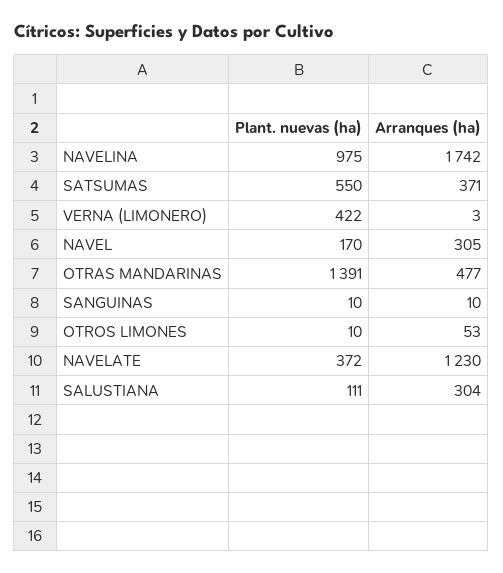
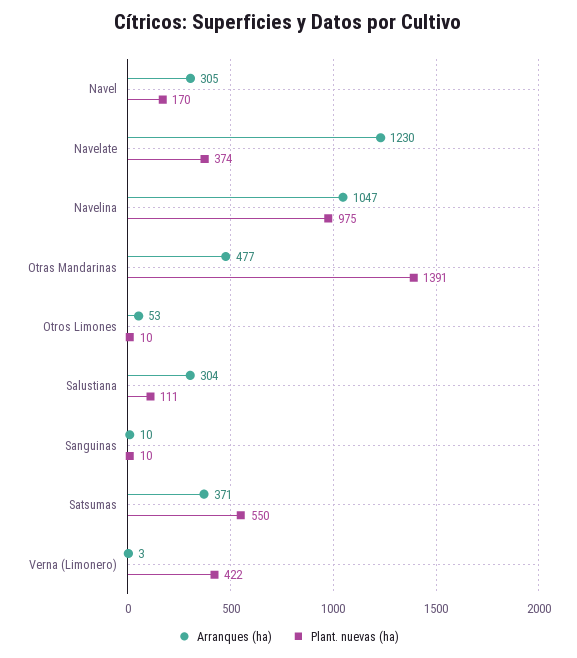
  {
    "Plant. nuevas (ha)": {
      "NAVELINA": 975,
      "SATSUMAS": 550,
      "VERNA (LIMONERO)": 422,
      "NAVEL": 170,
      "OTRAS MANDARINAS": 1391,
      "SANGUINAS": 10,
      "OTROS LIMONES": 10,
-     "NAVELATE": 372,
+     "NAVELATE": 374,
      "SALUSTIANA": 111
    },
    "Arranques (ha)": {
-     "NAVELINA": 1742,
+     "NAVELINA": 1047,
      "SATSUMAS": 371,
      "VERNA (LIMONERO)": 3,
      "NAVEL": 305,
      "OTRAS MANDARINAS": 477,
      "SANGUINAS": 10,
      "OTROS LIMONES": 53,
      "NAVELATE": 1230,
      "SALUSTIANA": 304
    }
  }

